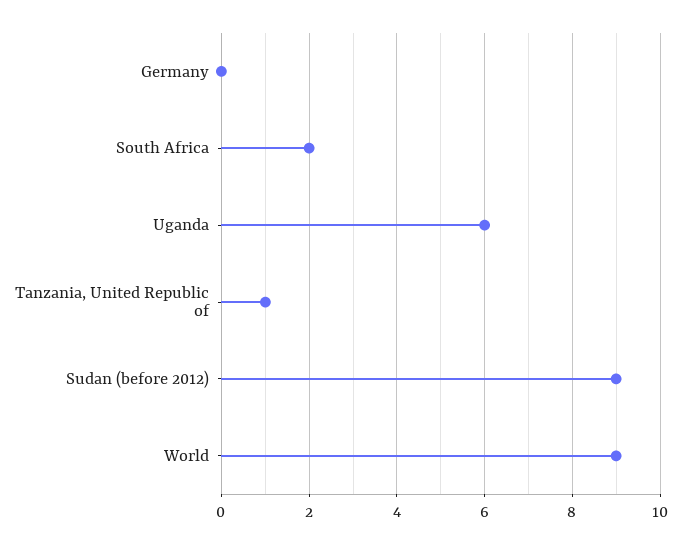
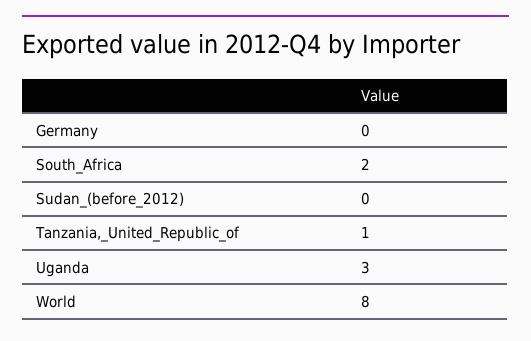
  {
    "Germany": 0,
    "South Africa": 2,
-   "Uganda": 6,
+   "Uganda": 3,
    "Tanzania, United Republic of": 1,
-   "Sudan (before 2012)": 9,
+   "Sudan (before 2012)": 0,
-   "World": 9
+   "World": 8
  }

